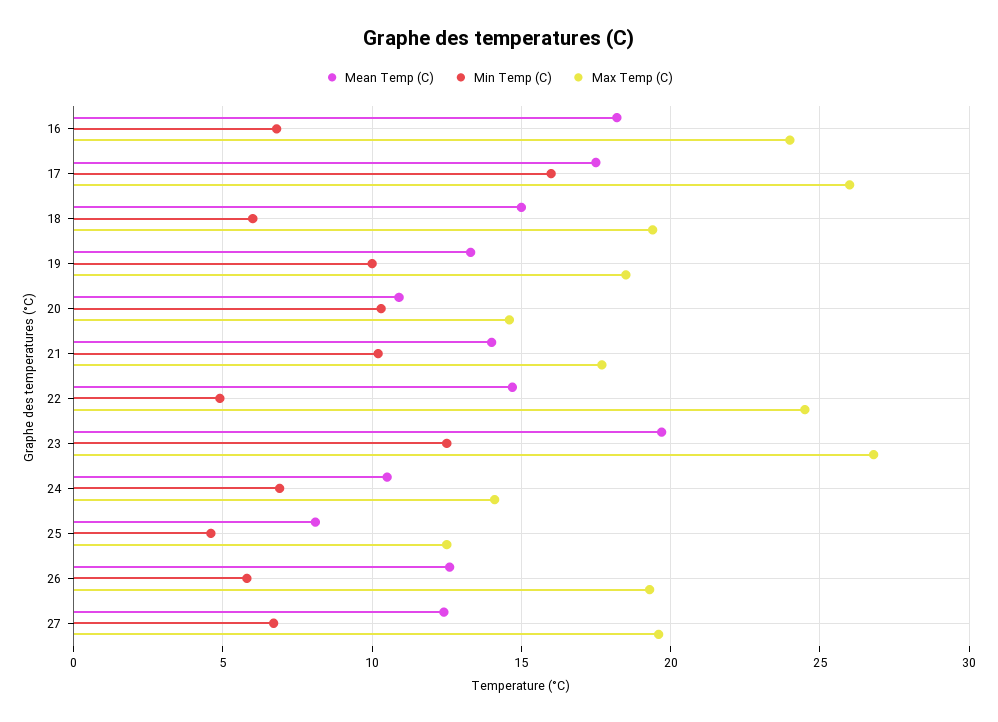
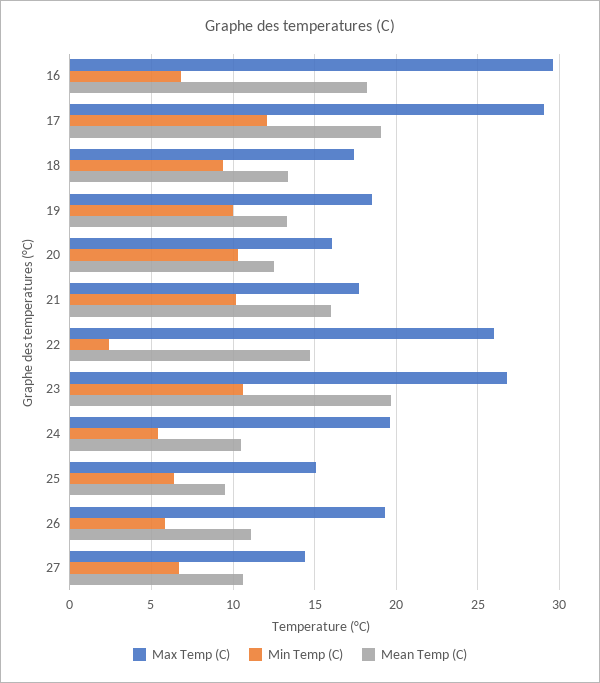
  {
    "Mean Temp (C)": {
      "16": 18,
-     "17": 17.5,
+     "17": 19,
-     "18": 15,
+     "18": 13.5,
      "19": 13.5,
-     "20": 11,
+     "20": 12.5,
-     "21": 14,
+     "21": 16,
      "22": 14.5,
      "23": 19.5,
      "24": 10.5,
-     "25": 8,
+     "25": 9.5,
-     "26": 12.5,
+     "26": 11,
-     "27": 12.5
+     "27": 10.5
    },
    "Min Temp (C)": {
      "16": 7,
-     "17": 16,
+     "17": 12,
-     "18": 6,
+     "18": 9.5,
      "19": 10,
      "20": 10.5,
      "21": 10,
-     "22": 5,
+     "22": 2.5,
-     "23": 12.5,
+     "23": 10.5,
-     "24": 7,
+     "24": 5.5,
-     "25": 4.5,
+     "25": 6.5,
      "26": 6,
      "27": 6.5
    },
    "Max Temp (C)": {
-     "16": 24,
+     "16": 29.5,
-     "17": 26,
+     "17": 29,
-     "18": 19.5,
+     "18": 17.5,
      "19": 18.5,
-     "20": 14.5,
+     "20": 16,
      "21": 17.5,
-     "22": 24.5,
+     "22": 26,
      "23": 27,
-     "24": 14,
+     "24": 19.5,
-     "25": 12.5,
+     "25": 15,
      "26": 19.5,
-     "27": 19.5
+     "27": 14.5
    }
  }

